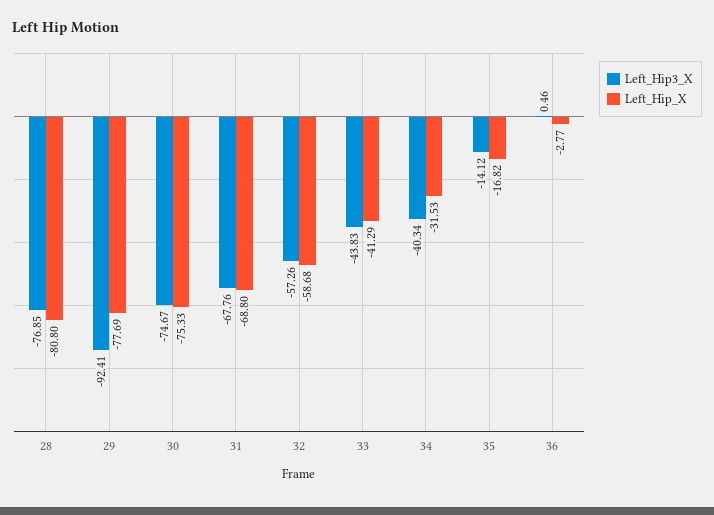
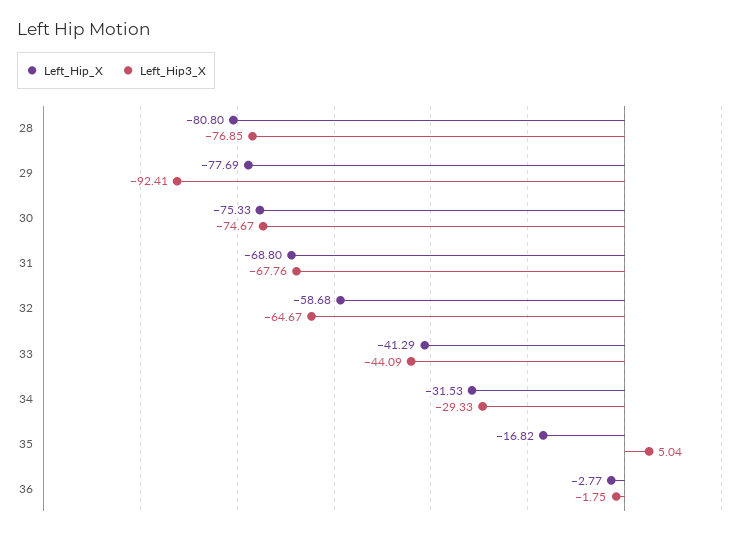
  {
    "Left_Hip3_X": {
      "28": -76.85,
      "29": -92.41,
      "30": -74.67,
      "31": -67.76,
-     "32": -57.26,
+     "32": -64.67,
-     "33": -43.83,
+     "33": -44.09,
-     "34": -40.34,
+     "34": -29.33,
-     "35": -14.12,
+     "35": 5.04,
-     "36": 0.46
+     "36": -1.75
    },
    "Left_Hip_X": {
      "28": -80.8,
      "29": -77.69,
      "30": -75.33,
      "31": -68.8,
      "32": -58.68,
      "33": -41.29,
      "34": -31.53,
      "35": -16.82,
      "36": -2.77
    }
  }

